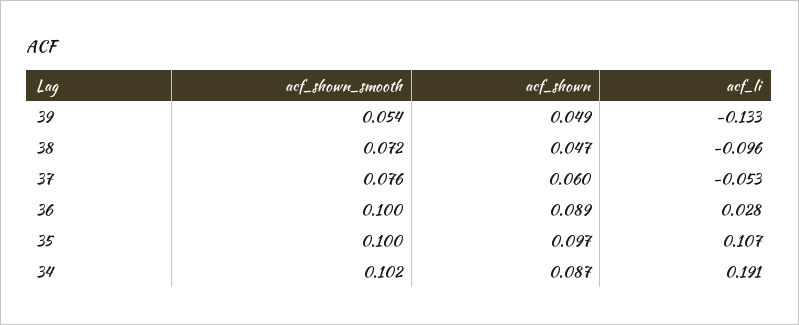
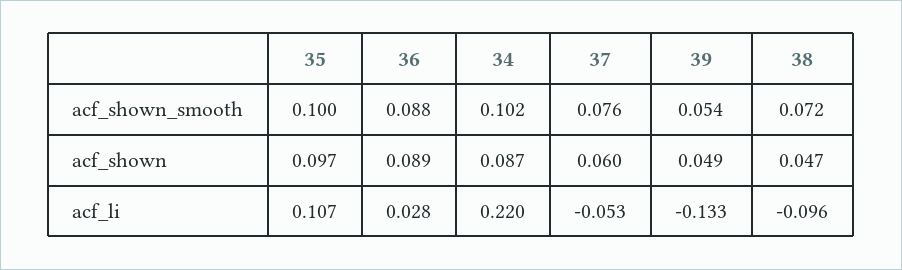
  {
    "acf_shown_smooth": {
      "39": 0.054,
      "38": 0.072,
      "37": 0.076,
-     "36": 0.1,
+     "36": 0.088,
      "35": 0.1,
      "34": 0.102
    },
    "acf_shown": {
      "39": 0.049,
      "38": 0.047,
      "37": 0.06,
      "36": 0.089,
      "35": 0.097,
      "34": 0.087
    },
    "acf_li": {
      "39": -0.133,
      "38": -0.096,
      "37": -0.053,
      "36": 0.028,
      "35": 0.107,
-     "34": 0.191
+     "34": 0.22
    }
  }

